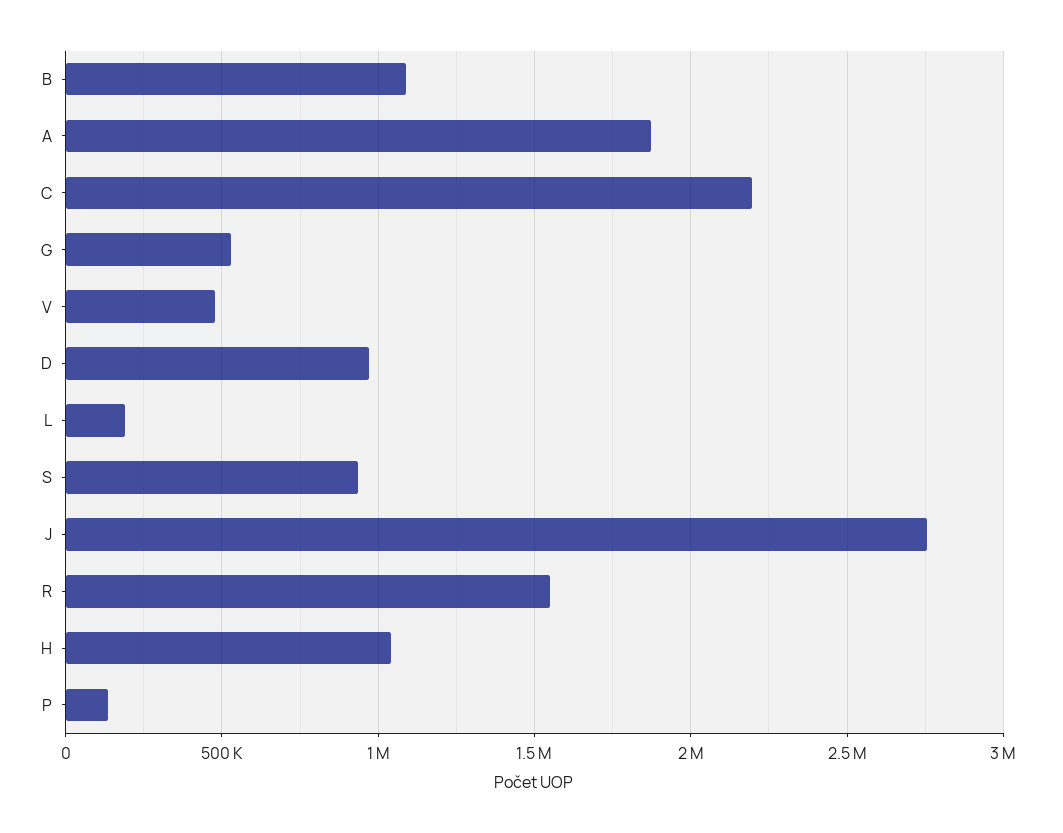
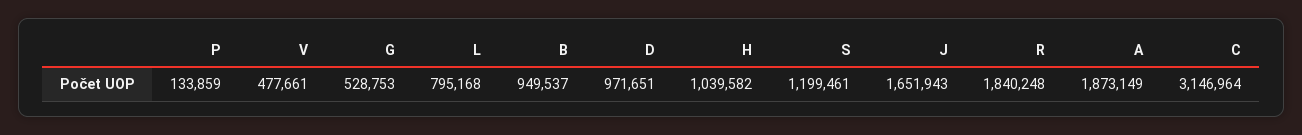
  {
-   "B": 1100000,
+   "B": 949537,
    "A": 1873149,
-   "C": 2200000,
+   "C": 3146964,
    "G": 528753,
    "V": 477661,
    "D": 971651,
-   "L": 200000,
+   "L": 795168,
-   "S": 950000,
+   "S": 1199461,
-   "J": 2750000,
+   "J": 1651943,
-   "R": 1550000,
+   "R": 1840248,
    "H": 1039582,
    "P": 133859
  }

